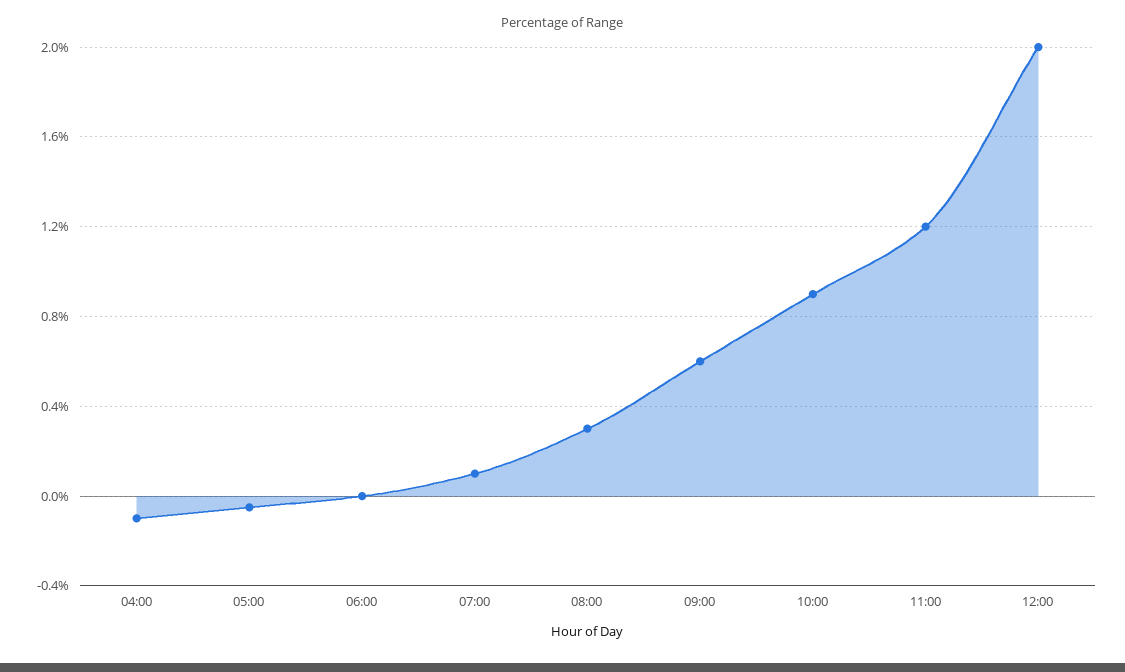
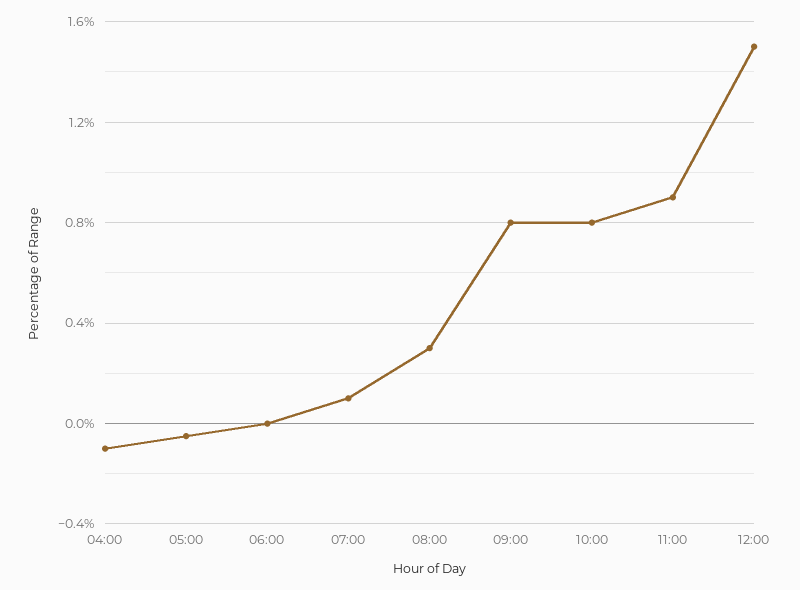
  {
    "04:00": -0.1,
    "05:00": -0.05,
    "06:00": 0,
    "07:00": 0.1,
    "08:00": 0.3,
-   "09:00": 0.6,
+   "09:00": 0.8,
-   "10:00": 0.9,
+   "10:00": 0.8,
-   "11:00": 1.2,
+   "11:00": 0.9,
-   "12:00": 2
+   "12:00": 1.5
  }

